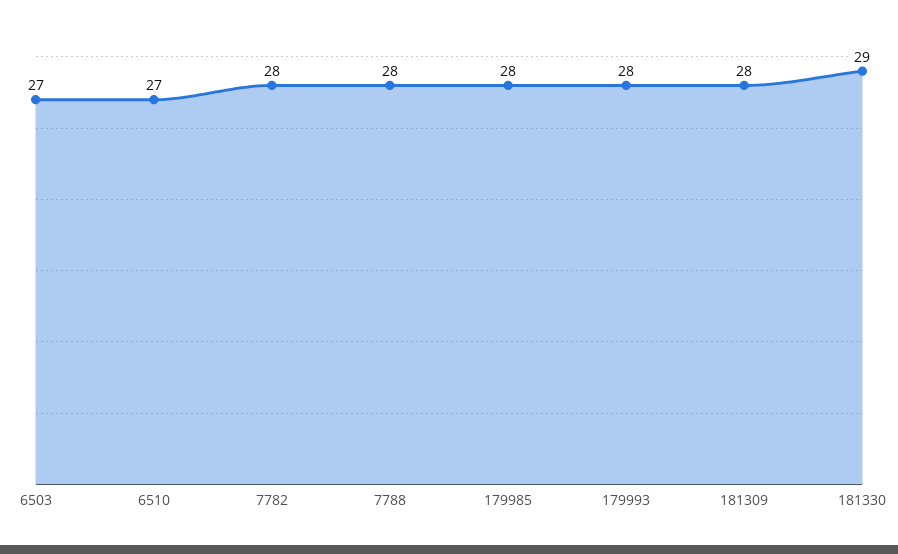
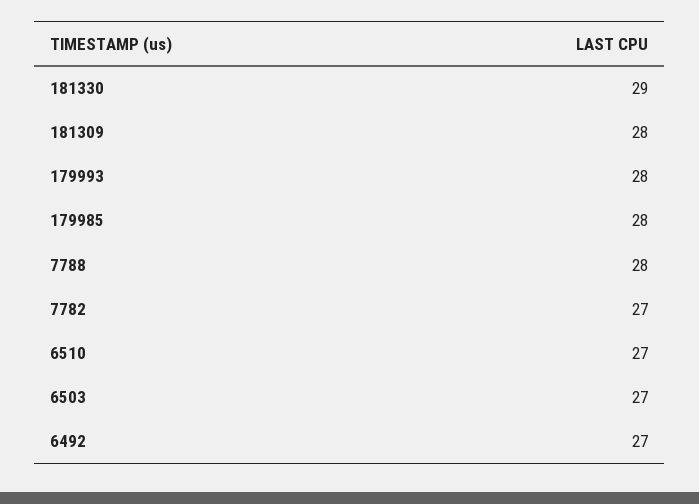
  {
    "6503": 27,
    "6510": 27,
-   "7782": 28,
+   "7782": 27,
    "7788": 28,
    "179985": 28,
    "179993": 28,
    "181309": 28,
-   "181330": 29
+   "181330": 29,
+   "6492": 27
  }

